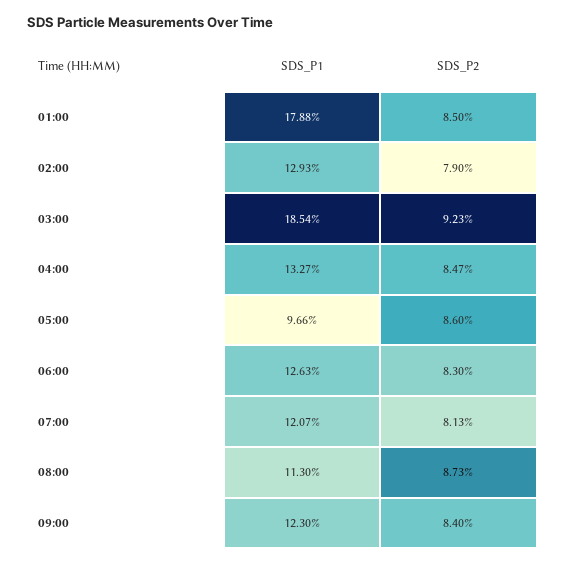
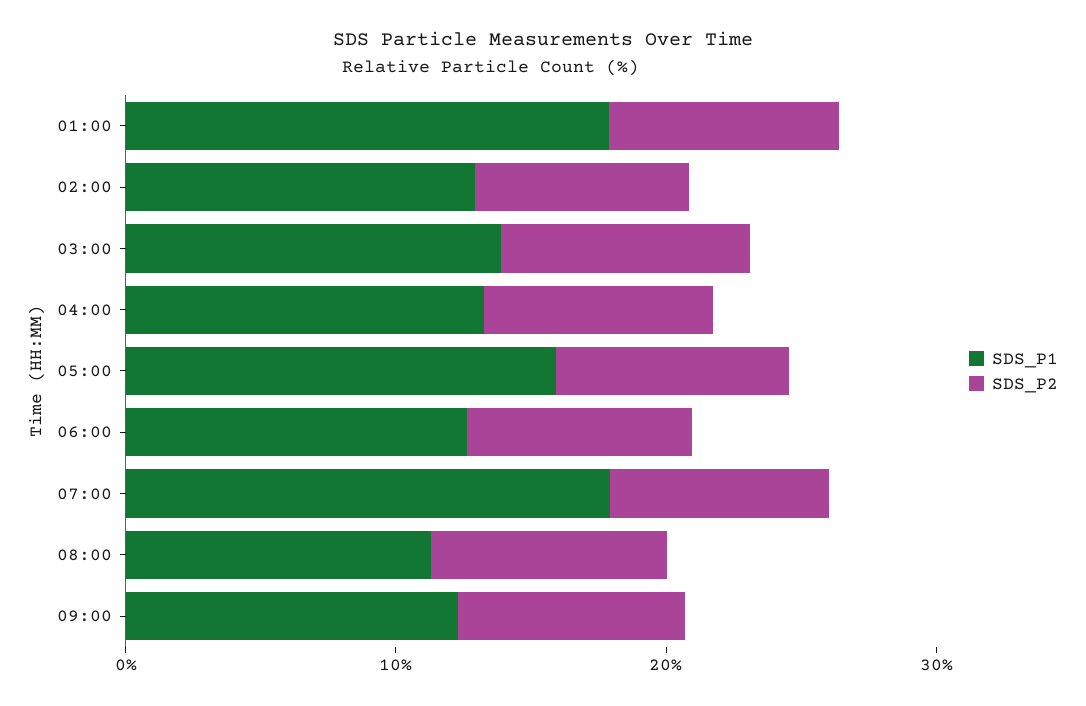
  {
    "SDS_P1": {
      "01:00": 17.88,
      "02:00": 12.93,
-     "03:00": 18.54,
+     "03:00": 14,
      "04:00": 13.27,
-     "05:00": 9.66,
+     "05:00": 16,
      "06:00": 12.63,
-     "07:00": 12.07,
+     "07:00": 18,
      "08:00": 11.3,
      "09:00": 12.3
    },
    "SDS_P2": {
      "01:00": 8.5,
      "02:00": 7.9,
      "03:00": 9.23,
      "04:00": 8.47,
      "05:00": 8.6,
      "06:00": 8.3,
      "07:00": 8.13,
      "08:00": 8.73,
      "09:00": 8.4
    }
  }

